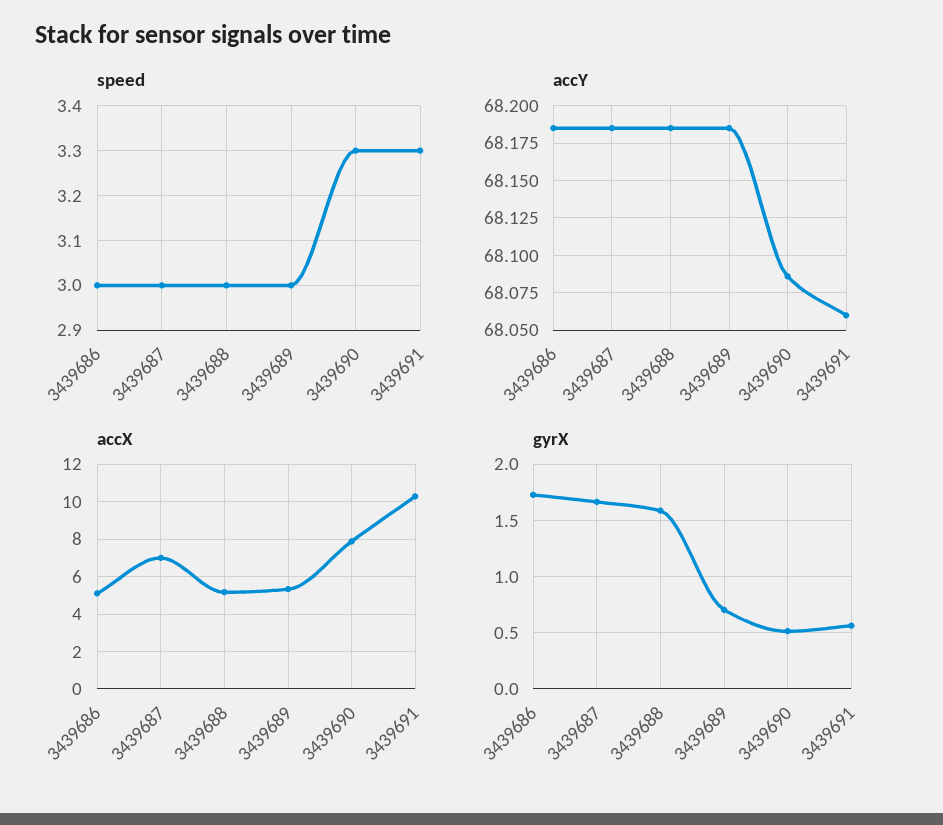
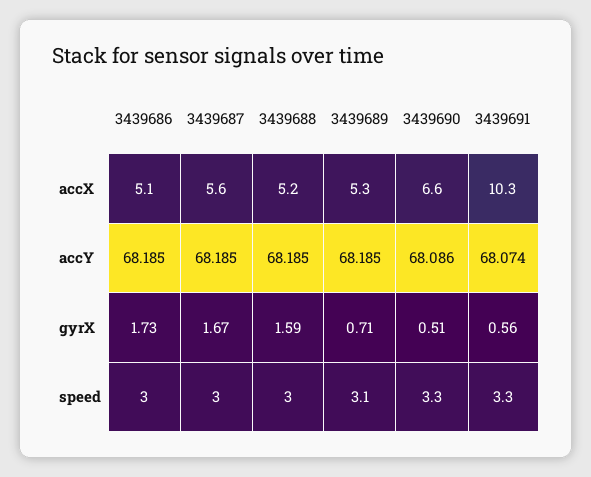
  {
    "speed": {
      "3439686": 3,
      "3439687": 3,
      "3439688": 3,
-     "3439689": 3,
+     "3439689": 3.1,
      "3439690": 3.3,
      "3439691": 3.3
    },
    "accY": {
      "3439686": 68.185,
      "3439687": 68.185,
      "3439688": 68.185,
      "3439689": 68.185,
      "3439690": 68.086,
-     "3439691": 68.06
+     "3439691": 68.074
    },
    "accX": {
      "3439686": 5.1,
-     "3439687": 7,
+     "3439687": 5.6,
      "3439688": 5.2,
      "3439689": 5.3,
-     "3439690": 8,
+     "3439690": 6.6,
      "3439691": 10.3
    },
    "gyrX": {
      "3439686": 1.73,
      "3439687": 1.67,
      "3439688": 1.59,
      "3439689": 0.71,
      "3439690": 0.51,
      "3439691": 0.56
    }
  }

